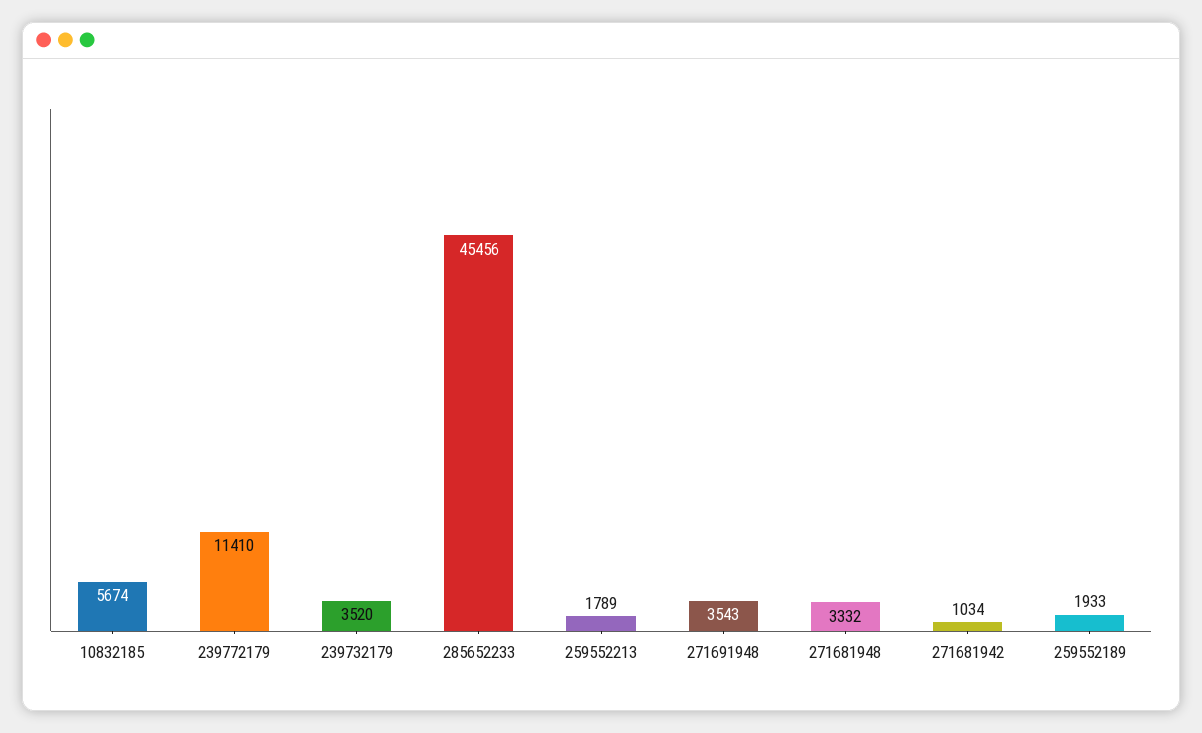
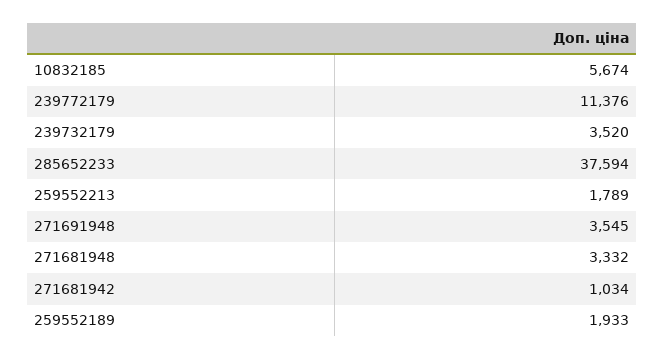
  {
    "10832185": 5674,
-   "239772179": 11410,
+   "239772179": 11376,
    "239732179": 3520,
-   "285652233": 45456,
+   "285652233": 37594,
    "259552213": 1789,
-   "271691948": 3543,
+   "271691948": 3545,
    "271681948": 3332,
    "271681942": 1034,
    "259552189": 1933
  }

